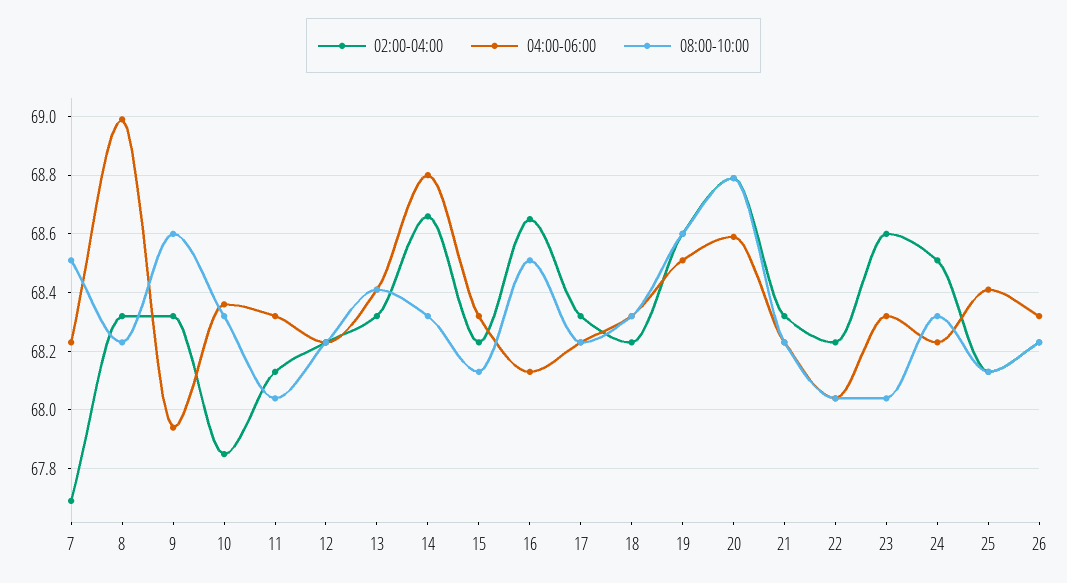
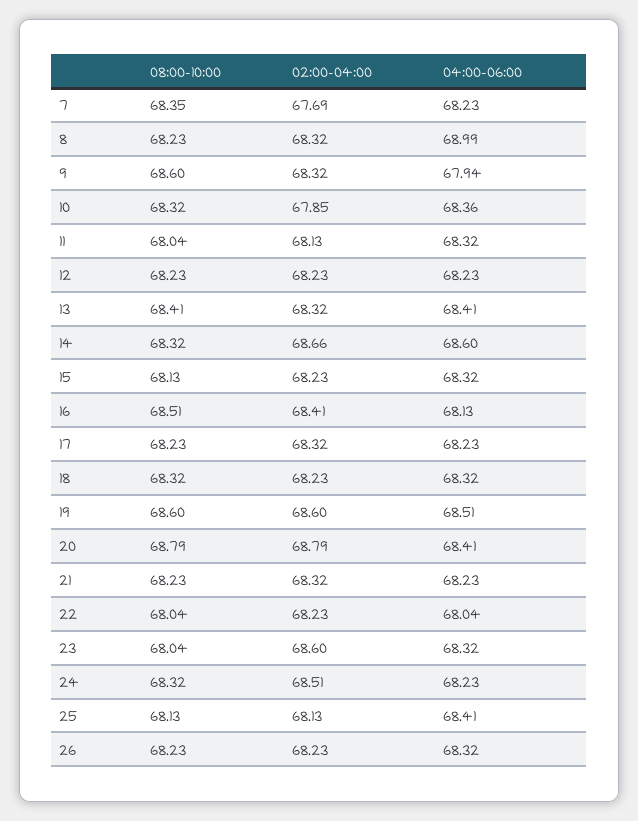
  {
    "02:00-04:00": {
      "7": 67.69,
      "8": 68.32,
      "9": 68.32,
      "10": 67.85,
      "11": 68.13,
      "12": 68.23,
      "13": 68.32,
      "14": 68.66,
      "15": 68.23,
-     "16": 68.65,
+     "16": 68.41,
      "17": 68.32,
      "18": 68.23,
      "19": 68.6,
      "20": 68.79,
      "21": 68.32,
      "22": 68.23,
      "23": 68.6,
      "24": 68.51,
      "25": 68.13,
      "26": 68.23
    },
    "04:00-06:00": {
      "7": 68.23,
      "8": 68.99,
      "9": 67.94,
      "10": 68.36,
      "11": 68.32,
      "12": 68.23,
      "13": 68.41,
-     "14": 68.8,
+     "14": 68.6,
      "15": 68.32,
      "16": 68.13,
      "17": 68.23,
      "18": 68.32,
      "19": 68.51,
-     "20": 68.6,
+     "20": 68.41,
      "21": 68.23,
      "22": 68.04,
      "23": 68.32,
      "24": 68.23,
      "25": 68.41,
      "26": 68.32
    },
    "08:00-10:00": {
-     "7": 68.5,
+     "7": 68.35,
      "8": 68.23,
      "9": 68.6,
      "10": 68.32,
      "11": 68.04,
      "12": 68.23,
      "13": 68.41,
      "14": 68.32,
      "15": 68.13,
      "16": 68.51,
      "17": 68.23,
      "18": 68.32,
      "19": 68.6,
      "20": 68.79,
      "21": 68.23,
      "22": 68.04,
      "23": 68.04,
      "24": 68.32,
      "25": 68.13,
      "26": 68.23
    }
  }

